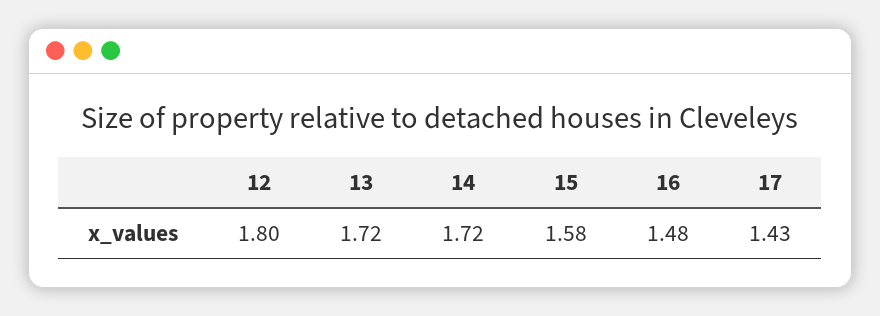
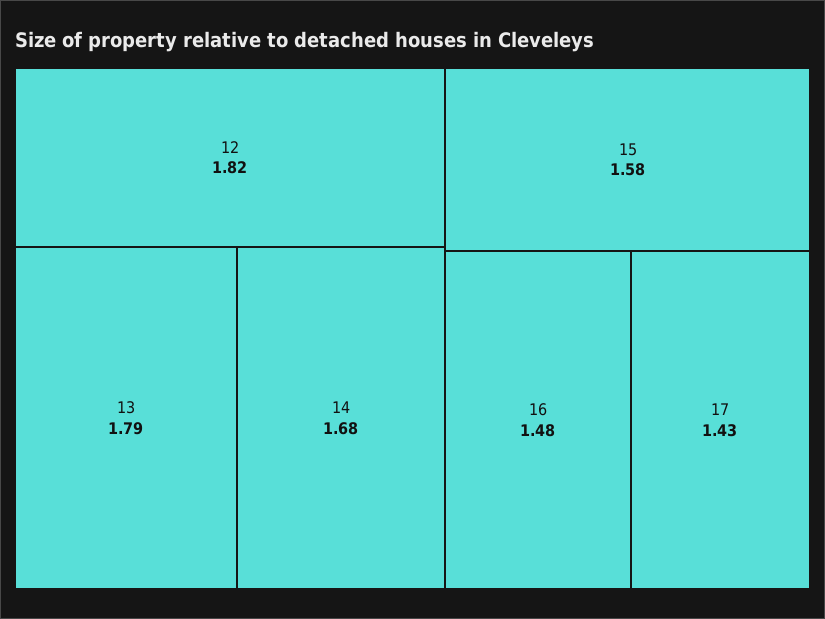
  {
-   "12": 1.8,
+   "12": 1.82,
-   "13": 1.72,
+   "13": 1.79,
-   "14": 1.72,
+   "14": 1.68,
    "15": 1.58,
    "16": 1.48,
    "17": 1.43
  }

